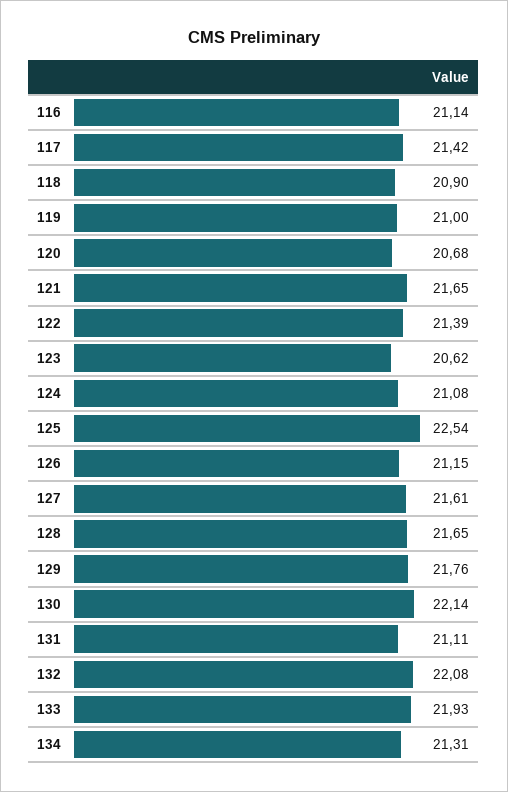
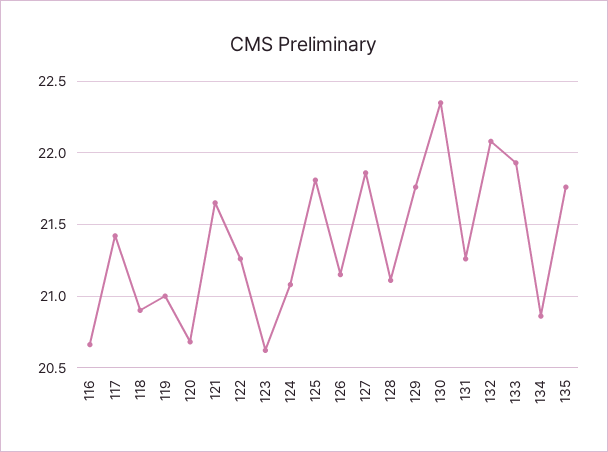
  {
-   "116": 21.14,
+   "116": 20.65,
    "117": 21.42,
    "118": 20.9,
    "119": 21,
    "120": 20.68,
    "121": 21.65,
-   "122": 21.39,
+   "122": 21.25,
    "123": 20.62,
    "124": 21.08,
-   "125": 22.54,
+   "125": 21.8,
    "126": 21.15,
-   "127": 21.61,
+   "127": 21.85,
-   "128": 21.65,
+   "128": 21.1,
    "129": 21.76,
-   "130": 22.14,
+   "130": 22.35,
-   "131": 21.11,
+   "131": 21.25,
    "132": 22.08,
    "133": 21.93,
-   "134": 21.31
+   "134": 20.85,
+   "135": 21.75
  }

